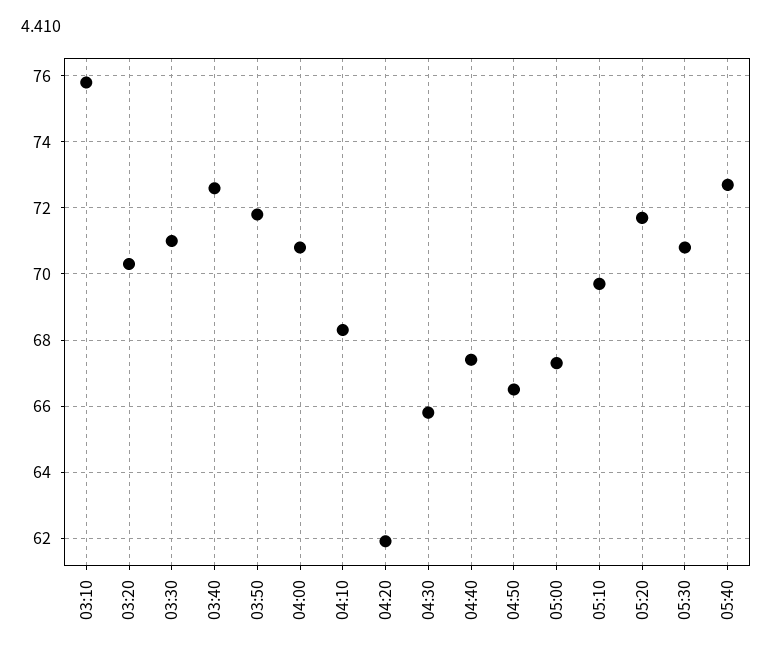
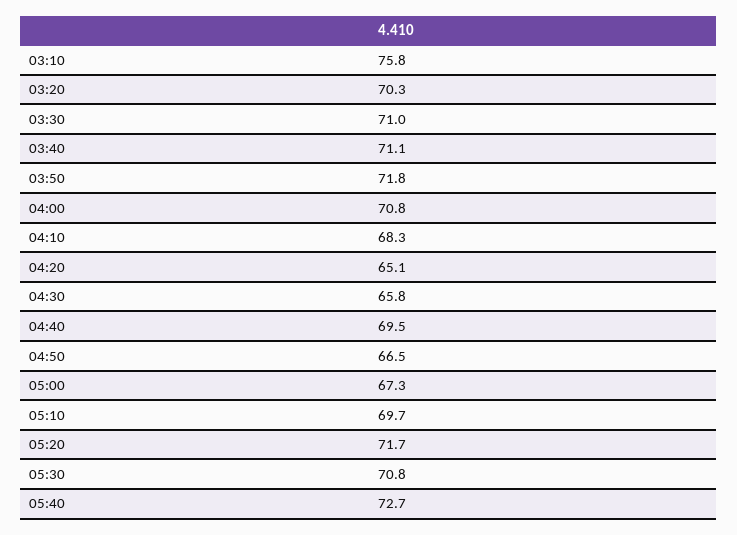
  {
    "03:10": 75.8,
    "03:20": 70.3,
    "03:30": 71,
-   "03:40": 72.5,
+   "03:40": 71.1,
    "03:50": 71.8,
    "04:00": 70.8,
    "04:10": 68.3,
-   "04:20": 62,
+   "04:20": 65.1,
    "04:30": 65.8,
-   "04:40": 67.5,
+   "04:40": 69.5,
    "04:50": 66.5,
    "05:00": 67.3,
    "05:10": 69.7,
    "05:20": 71.7,
    "05:30": 70.8,
    "05:40": 72.7
  }

